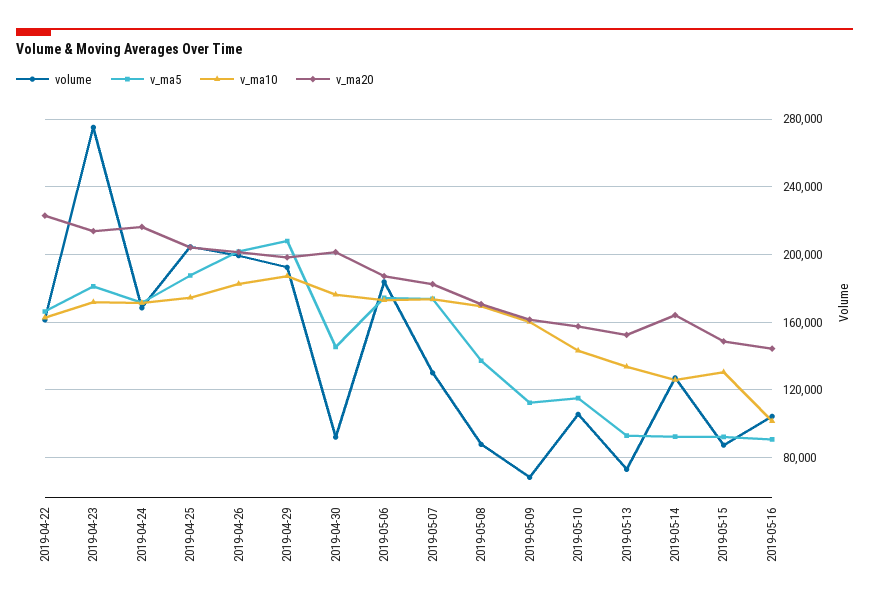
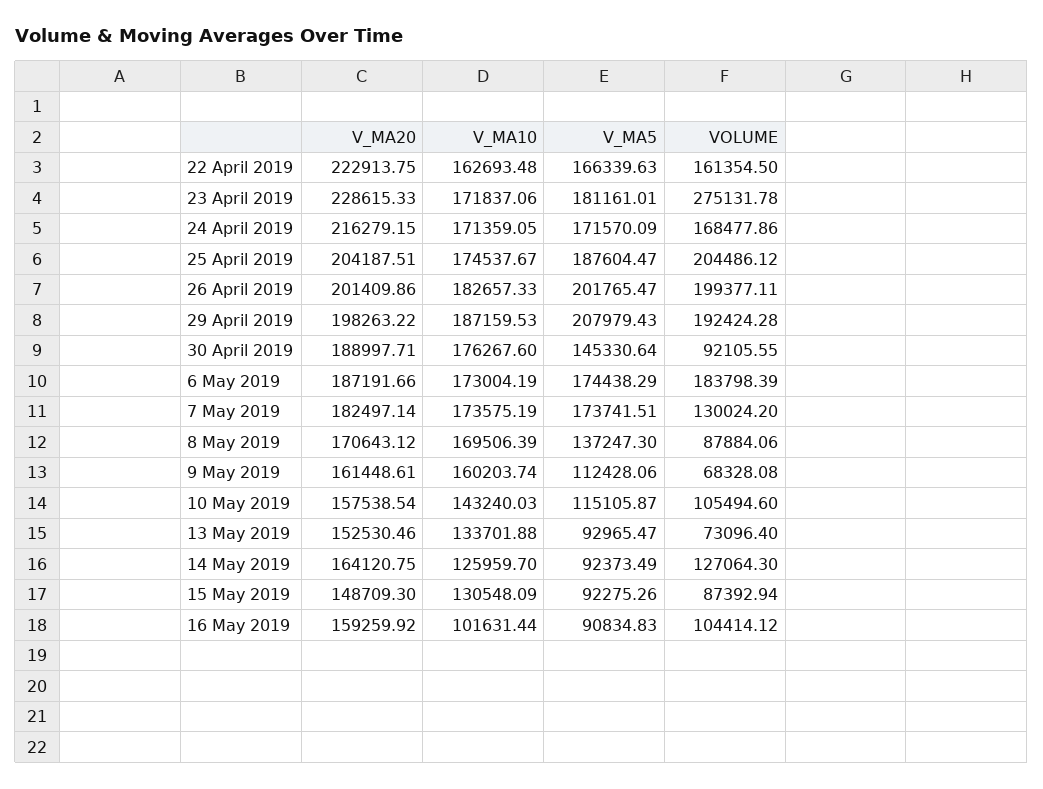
  {
    "volume": {
      "2019-04-22": 161354.5,
      "2019-04-23": 275131.78,
      "2019-04-24": 168477.86,
      "2019-04-25": 204486.12,
      "2019-04-26": 199377.11,
      "2019-04-29": 192424.28,
      "2019-04-30": 92105.55,
      "2019-05-06": 183798.39,
      "2019-05-07": 130024.2,
      "2019-05-08": 87884.06,
      "2019-05-09": 68328.08,
      "2019-05-10": 105494.6,
      "2019-05-13": 73096.4,
      "2019-05-14": 127064.3,
      "2019-05-15": 87392.94,
      "2019-05-16": 104414.12
    },
    "v_ma5": {
      "2019-04-22": 166339.63,
      "2019-04-23": 181161.01,
      "2019-04-24": 171570.09,
      "2019-04-25": 187604.47,
      "2019-04-26": 201765.47,
      "2019-04-29": 207979.43,
      "2019-04-30": 145330.64,
      "2019-05-06": 174438.29,
      "2019-05-07": 173741.51,
      "2019-05-08": 137247.3,
      "2019-05-09": 112428.06,
      "2019-05-10": 115105.87,
      "2019-05-13": 92965.47,
      "2019-05-14": 92373.49,
      "2019-05-15": 92275.26,
      "2019-05-16": 90834.83
    },
    "v_ma10": {
      "2019-04-22": 162693.48,
      "2019-04-23": 171837.06,
      "2019-04-24": 171359.05,
      "2019-04-25": 174537.67,
      "2019-04-26": 182657.33,
      "2019-04-29": 187159.53,
      "2019-04-30": 176267.6,
      "2019-05-06": 173004.19,
      "2019-05-07": 173575.19,
      "2019-05-08": 169506.39,
      "2019-05-09": 160203.74,
      "2019-05-10": 143240.03,
      "2019-05-13": 133701.88,
      "2019-05-14": 125959.7,
      "2019-05-15": 130548.09,
      "2019-05-16": 101631.44
    },
    "v_ma20": {
      "2019-04-22": 222913.75,
-     "2019-04-23": 215000,
+     "2019-04-23": 228615.33,
      "2019-04-24": 216279.15,
      "2019-04-25": 204187.51,
      "2019-04-26": 201409.86,
      "2019-04-29": 198263.22,
-     "2019-04-30": 200000,
+     "2019-04-30": 188997.71,
      "2019-05-06": 187191.66,
      "2019-05-07": 182497.14,
      "2019-05-08": 170643.12,
      "2019-05-09": 161448.61,
      "2019-05-10": 157538.54,
      "2019-05-13": 152530.46,
      "2019-05-14": 164120.75,
      "2019-05-15": 148709.3,
-     "2019-05-16": 145000
+     "2019-05-16": 159259.92
    }
  }

